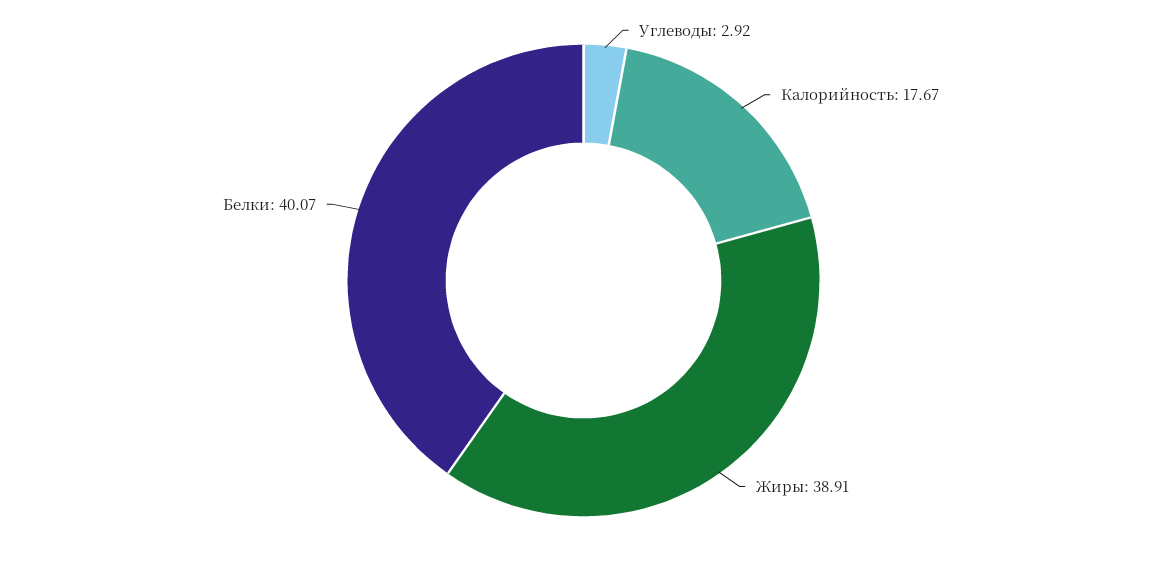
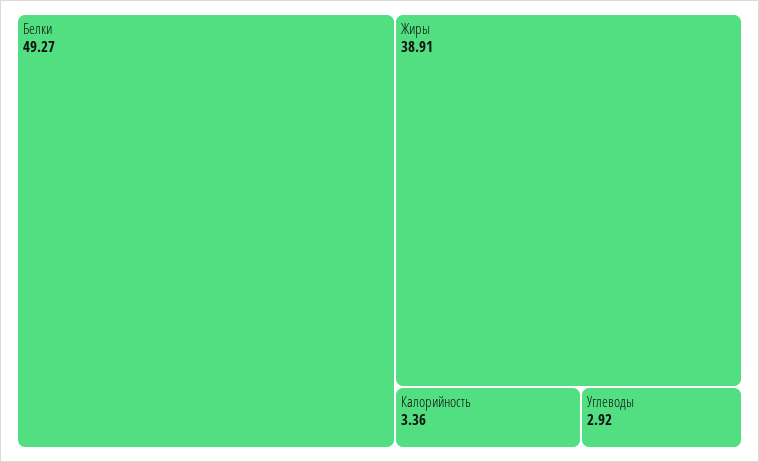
  {
    "Углеводы": 2.92,
-   "Калорийность": 17.67,
+   "Калорийность": 3.36,
    "Жиры": 38.91,
-   "Белки": 40.07
+   "Белки": 49.27
  }

